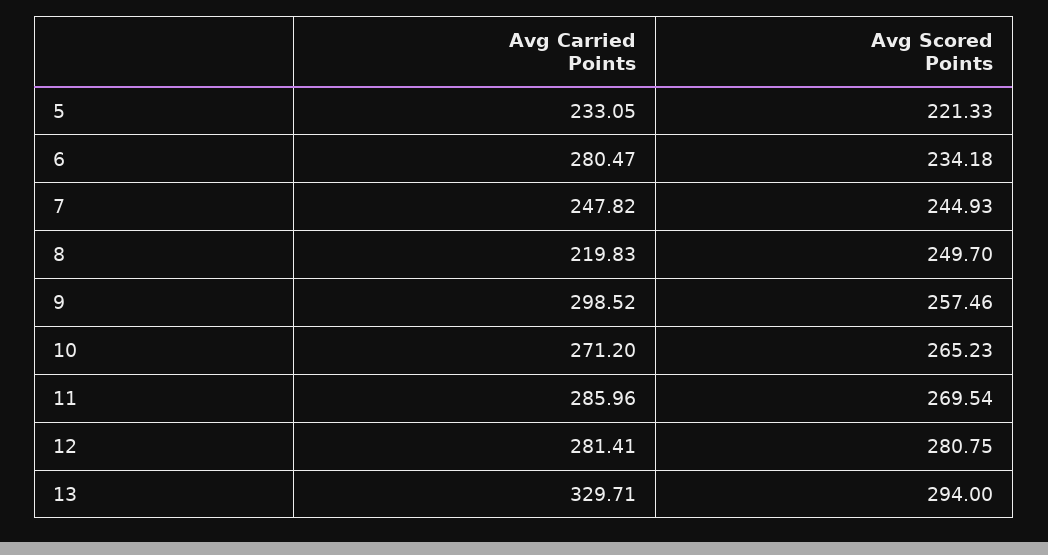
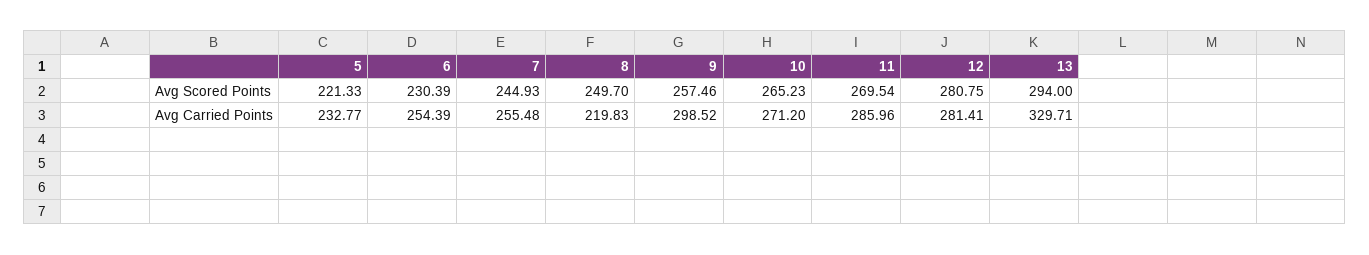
  {
    "Avg Carried Points": {
-     "5": 233.05,
+     "5": 232.77,
-     "6": 280.47,
+     "6": 254.39,
-     "7": 247.82,
+     "7": 255.48,
      "8": 219.83,
      "9": 298.52,
      "10": 271.2,
      "11": 285.96,
      "12": 281.41,
      "13": 329.71
    },
    "Avg Scored Points": {
      "5": 221.33,
-     "6": 234.18,
+     "6": 230.39,
      "7": 244.93,
      "8": 249.7,
      "9": 257.46,
      "10": 265.23,
      "11": 269.54,
      "12": 280.75,
      "13": 294
    }
  }

